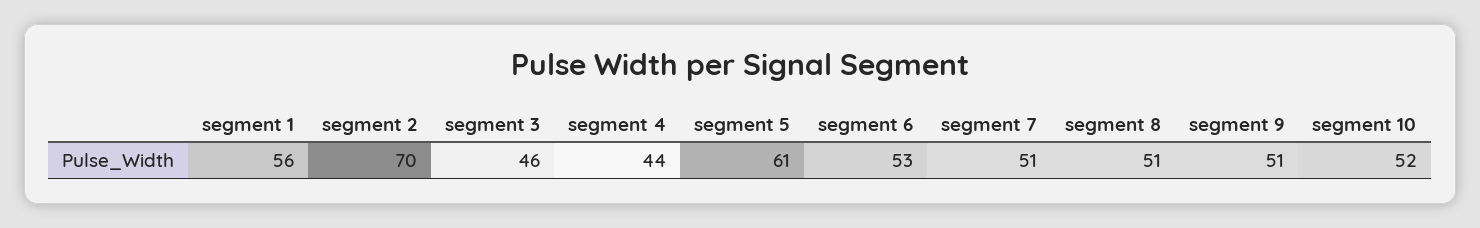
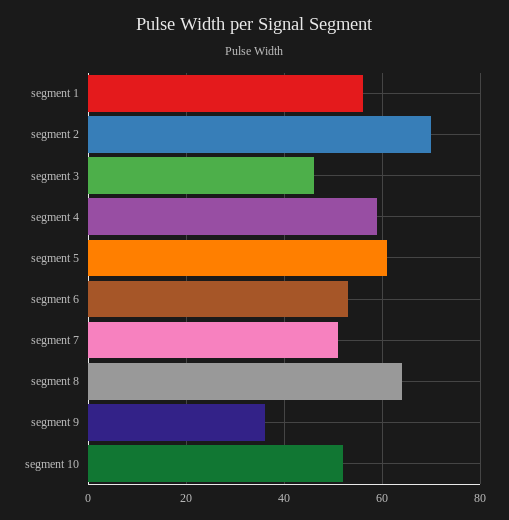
  {
    "segment 1": 56,
    "segment 2": 70,
    "segment 3": 46,
-   "segment 4": 44,
+   "segment 4": 60,
    "segment 5": 61,
    "segment 6": 53,
    "segment 7": 51,
-   "segment 8": 51,
+   "segment 8": 65,
-   "segment 9": 51,
+   "segment 9": 35,
    "segment 10": 52
  }

